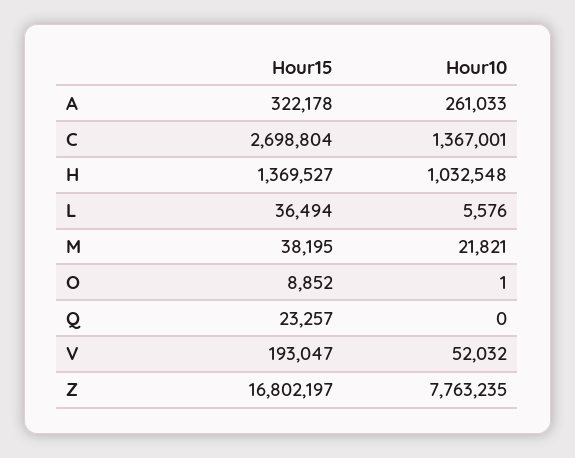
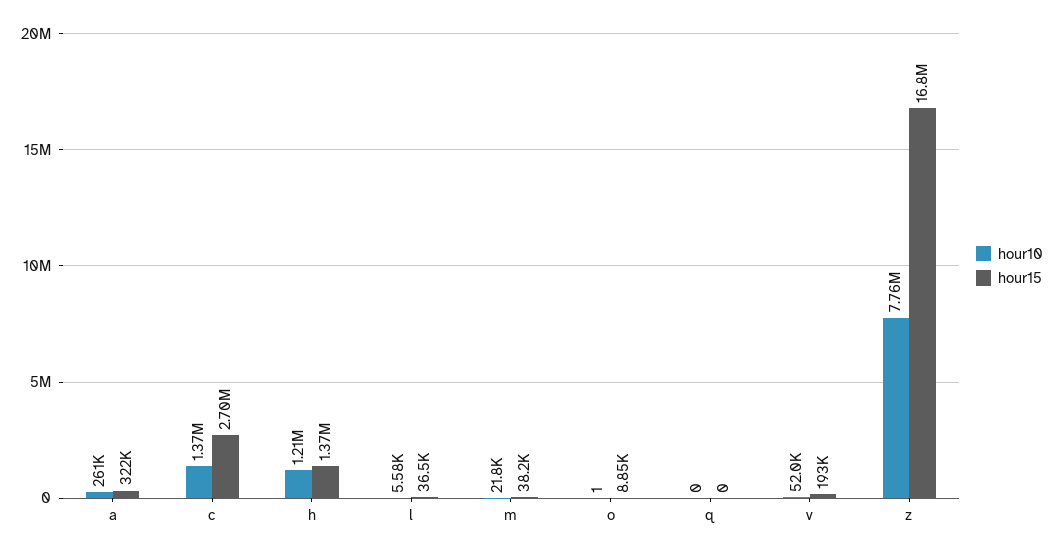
  {
    "Hour15": {
      "A": 322178,
      "C": 2698804,
      "H": 1369527,
      "L": 36494,
      "M": 38195,
      "O": 8852,
-     "Q": 23257,
+     "Q": 0,
      "V": 193047,
      "Z": 16802197
    },
    "Hour10": {
      "A": 261033,
      "C": 1367001,
-     "H": 1032548,
+     "H": 1210000,
      "L": 5576,
      "M": 21821,
      "O": 1,
      "Q": 0,
      "V": 52032,
      "Z": 7763235
    }
  }

